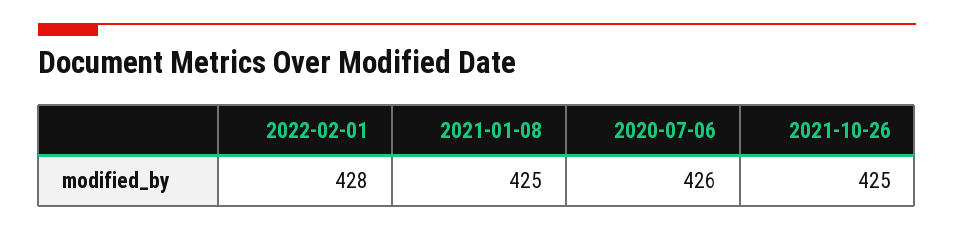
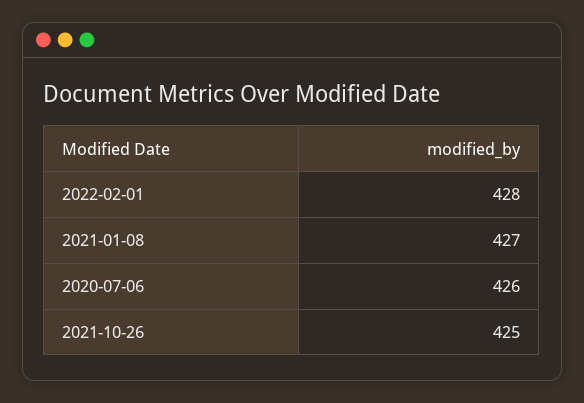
  {
    "2022-02-01": 428,
-   "2021-01-08": 425,
+   "2021-01-08": 427,
    "2020-07-06": 426,
    "2021-10-26": 425
  }

